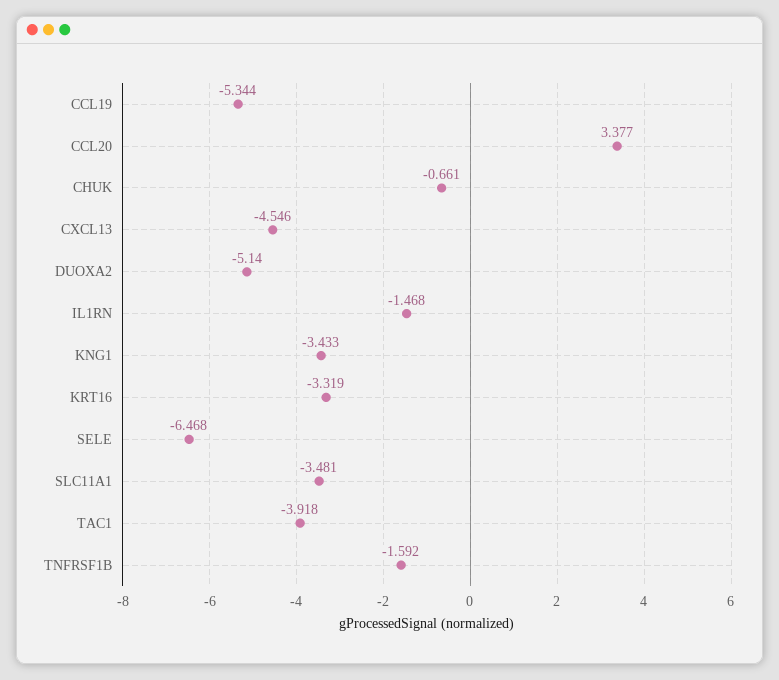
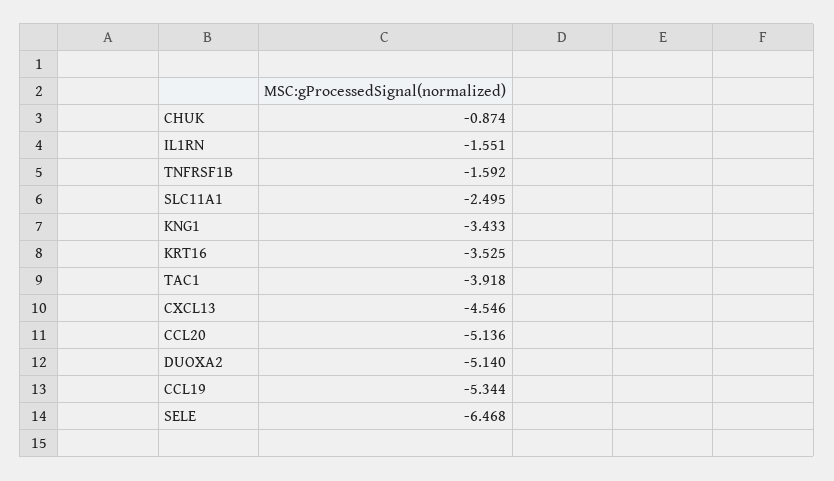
  {
    "CCL19": -5.344,
-   "CCL20": 3.377,
+   "CCL20": -5.136,
-   "CHUK": -0.661,
+   "CHUK": -0.874,
    "CXCL13": -4.546,
    "DUOXA2": -5.14,
-   "IL1RN": -1.468,
+   "IL1RN": -1.551,
    "KNG1": -3.433,
-   "KRT16": -3.319,
+   "KRT16": -3.525,
    "SELE": -6.468,
-   "SLC11A1": -3.481,
+   "SLC11A1": -2.495,
    "TAC1": -3.918,
    "TNFRSF1B": -1.592
  }

